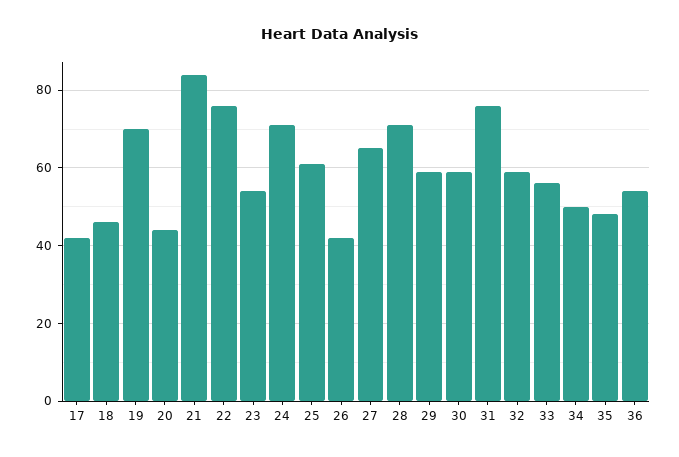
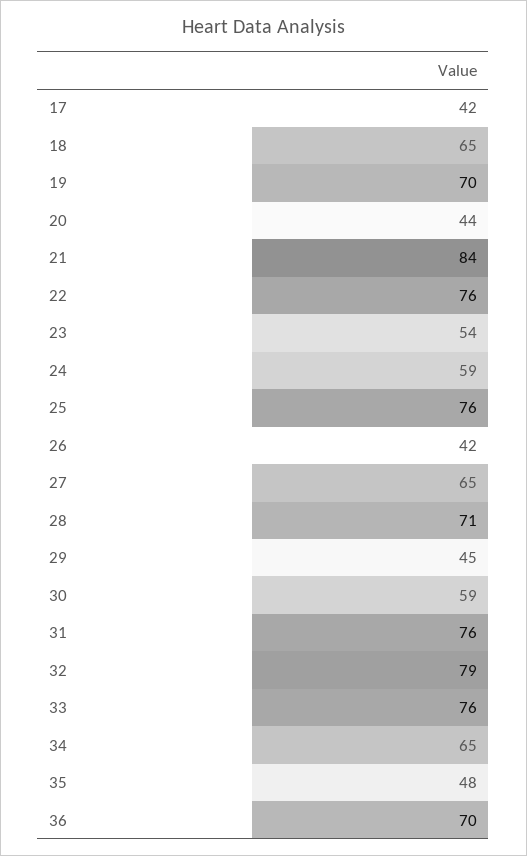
  {
    "17": 42,
-   "18": 45,
+   "18": 65,
    "19": 70,
    "20": 44,
    "21": 84,
    "22": 76,
    "23": 54,
-   "24": 70,
+   "24": 59,
-   "25": 60,
+   "25": 76,
    "26": 42,
    "27": 65,
    "28": 71,
-   "29": 60,
+   "29": 45,
    "30": 59,
    "31": 76,
-   "32": 60,
+   "32": 79,
-   "33": 55,
+   "33": 76,
-   "34": 50,
+   "34": 65,
    "35": 48,
-   "36": 55
+   "36": 70
  }

